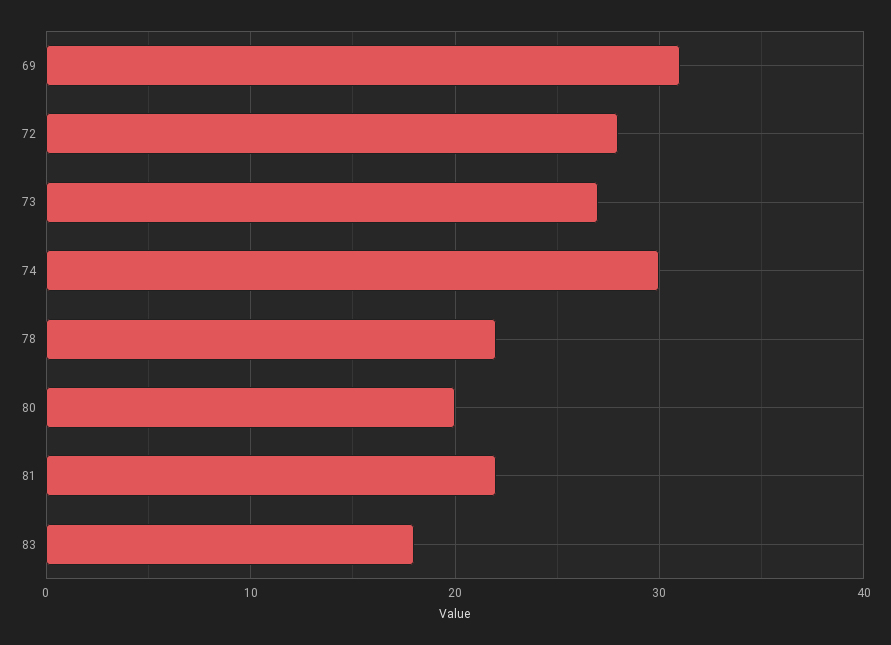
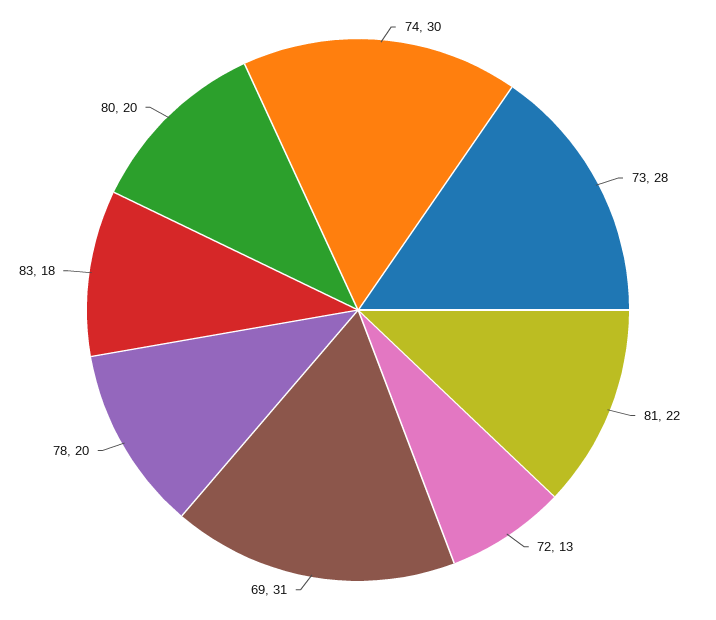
  {
    "69": 31,
-   "72": 28,
+   "72": 13,
-   "73": 27,
+   "73": 28,
    "74": 30,
-   "78": 22,
+   "78": 20,
    "80": 20,
    "81": 22,
    "83": 18
  }

